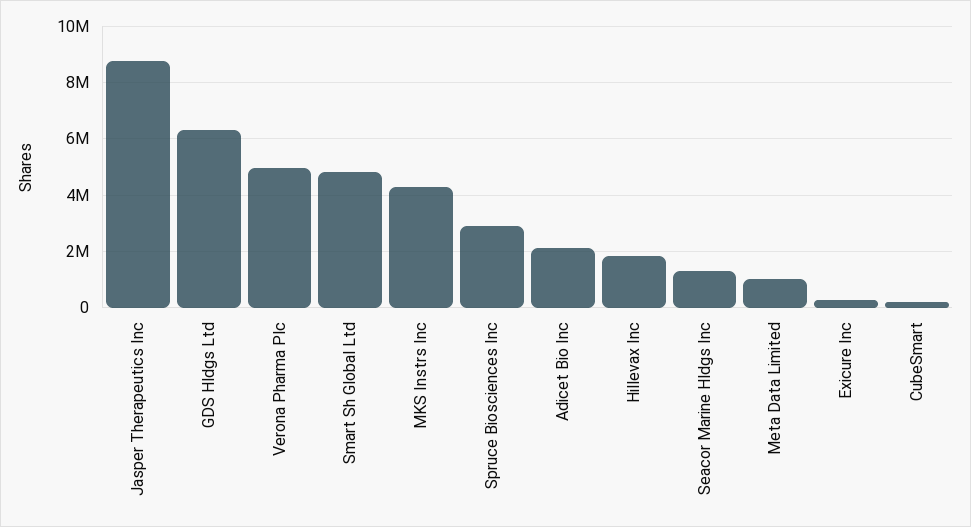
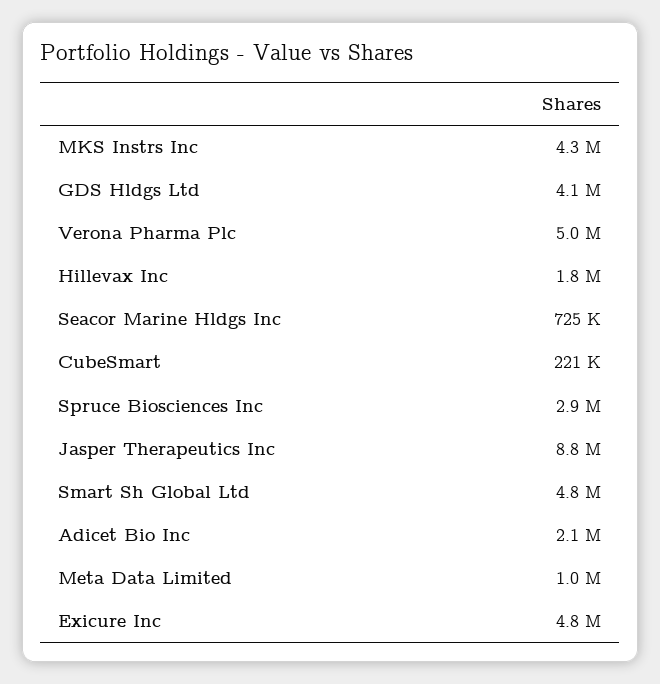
  {
    "Jasper Therapeutics Inc": 8800000,
-   "GDS Hldgs Ltd": 6250000,
+   "GDS Hldgs Ltd": 4100000,
    "Verona Pharma Plc": 5000000,
    "Smart Sh Global Ltd": 4800000,
    "MKS Instrs Inc": 4300000,
    "Spruce Biosciences Inc": 2900000,
    "Adicet Bio Inc": 2100000,
    "Hillevax Inc": 1800000,
-   "Seacor Marine Hldgs Inc": 1250000,
+   "Seacor Marine Hldgs Inc": 725000,
    "Meta Data Limited": 1000000,
-   "Exicure Inc": 250000,
+   "Exicure Inc": 4800000,
    "CubeSmart": 221000
  }

